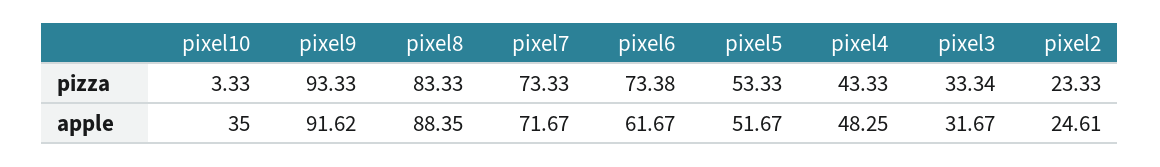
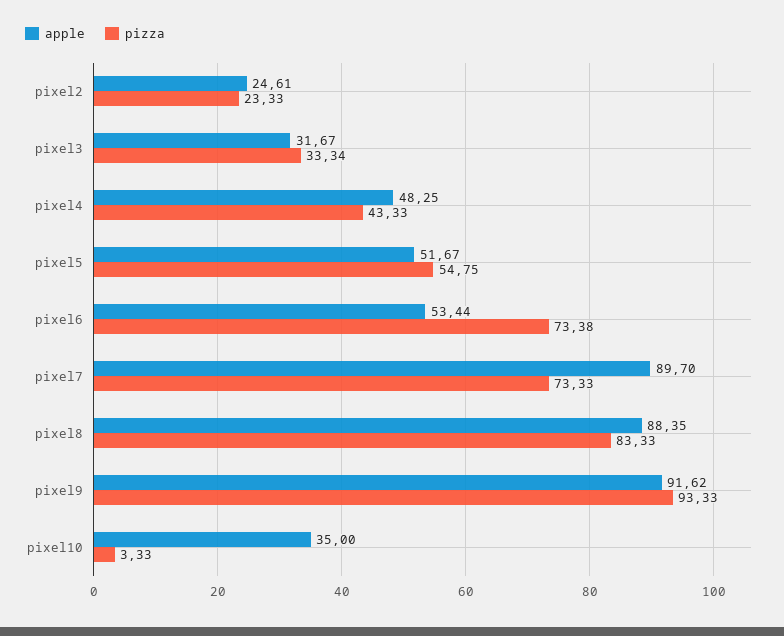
  {
    "pizza": {
      "pixel10": 3.33,
      "pixel9": 93.33,
      "pixel8": 83.33,
      "pixel7": 73.33,
      "pixel6": 73.38,
-     "pixel5": 53.33,
+     "pixel5": 54.75,
      "pixel4": 43.33,
      "pixel3": 33.34,
      "pixel2": 23.33
    },
    "apple": {
      "pixel10": 35,
      "pixel9": 91.62,
      "pixel8": 88.35,
-     "pixel7": 71.67,
+     "pixel7": 89.7,
-     "pixel6": 61.67,
+     "pixel6": 53.44,
      "pixel5": 51.67,
      "pixel4": 48.25,
      "pixel3": 31.67,
      "pixel2": 24.61
    }
  }

